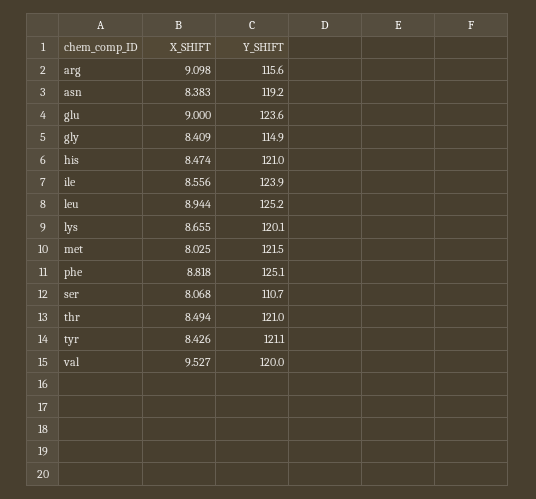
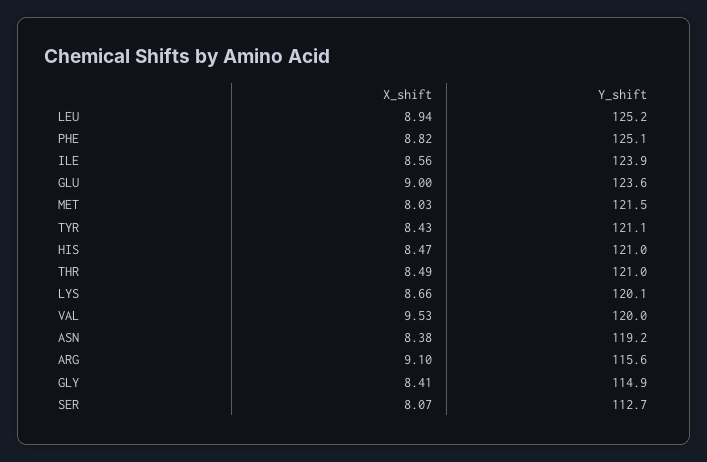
  {
    "X_SHIFT": {
      "arg": 9.098,
      "asn": 8.383,
      "glu": 9,
      "gly": 8.409,
      "his": 8.474,
      "ile": 8.556,
      "leu": 8.944,
      "lys": 8.655,
      "met": 8.025,
      "phe": 8.818,
      "ser": 8.068,
      "thr": 8.494,
      "tyr": 8.426,
      "val": 9.527
    },
    "Y_SHIFT": {
      "arg": 115.6,
      "asn": 119.2,
      "glu": 123.6,
      "gly": 114.9,
      "his": 121,
      "ile": 123.9,
      "leu": 125.2,
      "lys": 120.1,
      "met": 121.5,
      "phe": 125.1,
-     "ser": 110.7,
+     "ser": 112.7,
      "thr": 121,
      "tyr": 121.1,
      "val": 120
    }
  }

